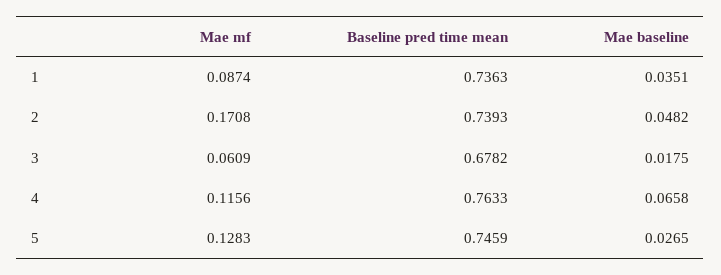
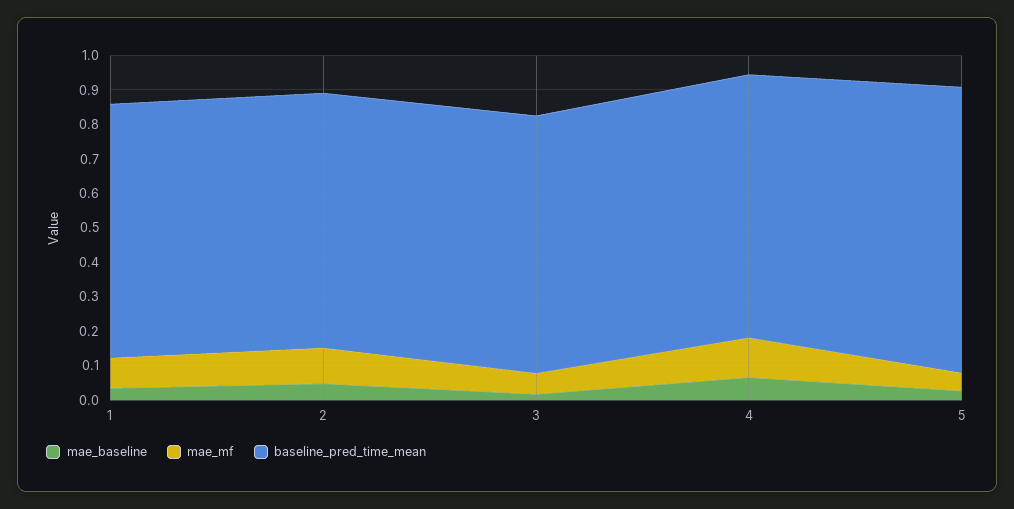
  {
    "Mae mf": {
      "1": 0.0874,
-     "2": 0.1708,
+     "2": 0.1,
      "3": 0.0609,
      "4": 0.1156,
-     "5": 0.1283
+     "5": 0.05
    },
    "Baseline pred time mean": {
      "1": 0.7363,
      "2": 0.7393,
-     "3": 0.6782,
+     "3": 0.75,
      "4": 0.7633,
-     "5": 0.7459
+     "5": 0.825
    },
    "Mae baseline": {
      "1": 0.0351,
      "2": 0.0482,
      "3": 0.0175,
      "4": 0.0658,
      "5": 0.0265
    }
  }

